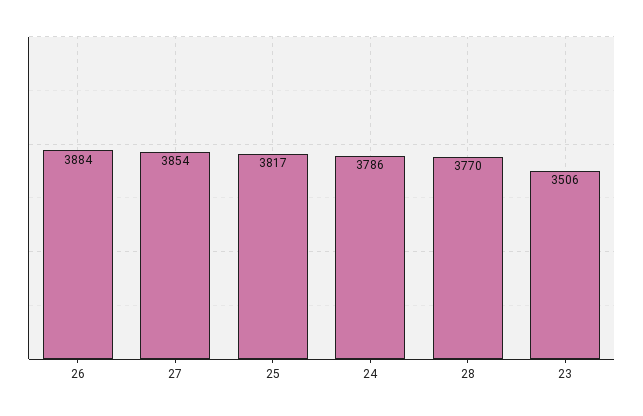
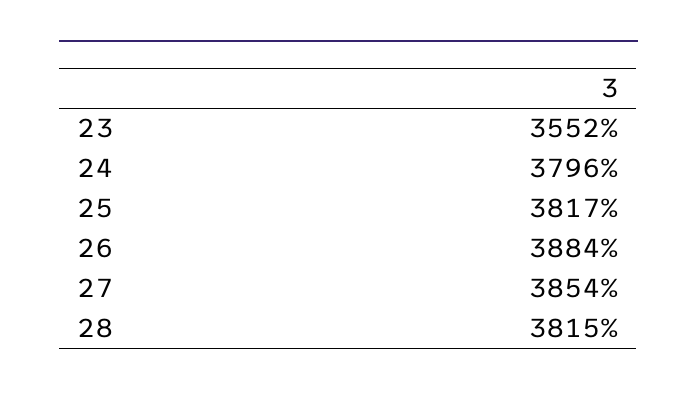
  {
    "26": 3884,
    "27": 3854,
    "25": 3817,
-   "24": 3786,
+   "24": 3796,
-   "28": 3770,
+   "28": 3815,
-   "23": 3506
+   "23": 3552
  }

